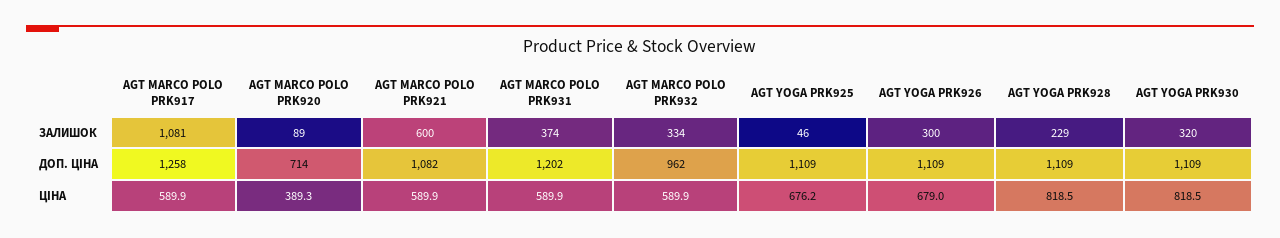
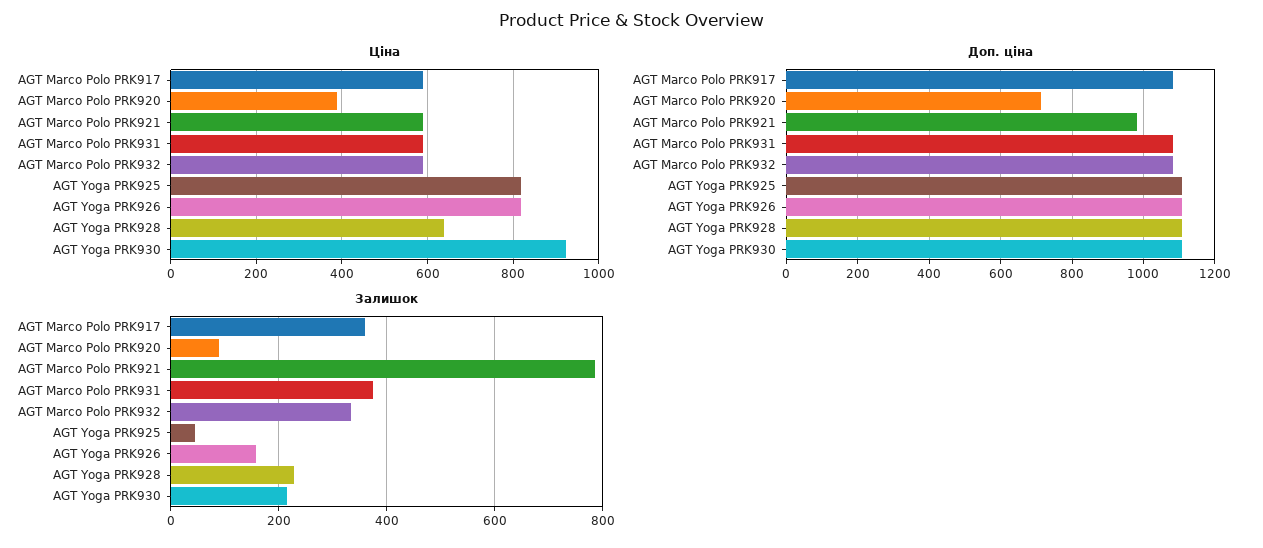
  {
    "ЗАЛИШОК": {
-     "AGT MARCO POLO PRK917": 1081,
+     "AGT MARCO POLO PRK917": 360,
      "AGT MARCO POLO PRK920": 89,
-     "AGT MARCO POLO PRK921": 600,
+     "AGT MARCO POLO PRK921": 780,
      "AGT MARCO POLO PRK931": 374,
      "AGT MARCO POLO PRK932": 334,
      "AGT YOGA PRK925": 46,
-     "AGT YOGA PRK926": 300,
+     "AGT YOGA PRK926": 160,
      "AGT YOGA PRK928": 229,
-     "AGT YOGA PRK930": 320
+     "AGT YOGA PRK930": 220
    },
    "ДОП. ЦІНА": {
-     "AGT MARCO POLO PRK917": 1258,
+     "AGT MARCO POLO PRK917": 1080,
      "AGT MARCO POLO PRK920": 714,
-     "AGT MARCO POLO PRK921": 1082,
+     "AGT MARCO POLO PRK921": 980,
-     "AGT MARCO POLO PRK931": 1202,
+     "AGT MARCO POLO PRK931": 1080,
-     "AGT MARCO POLO PRK932": 962,
+     "AGT MARCO POLO PRK932": 1080,
      "AGT YOGA PRK925": 1109,
      "AGT YOGA PRK926": 1109,
      "AGT YOGA PRK928": 1109,
      "AGT YOGA PRK930": 1109
    },
    "ЦІНА": {
      "AGT MARCO POLO PRK917": 589.9,
      "AGT MARCO POLO PRK920": 389.3,
      "AGT MARCO POLO PRK921": 589.9,
      "AGT MARCO POLO PRK931": 589.9,
      "AGT MARCO POLO PRK932": 589.9,
-     "AGT YOGA PRK925": 676.2,
+     "AGT YOGA PRK925": 820,
-     "AGT YOGA PRK926": 679,
+     "AGT YOGA PRK926": 820,
-     "AGT YOGA PRK928": 818.5,
+     "AGT YOGA PRK928": 640,
-     "AGT YOGA PRK930": 818.5
+     "AGT YOGA PRK930": 920
    }
  }

